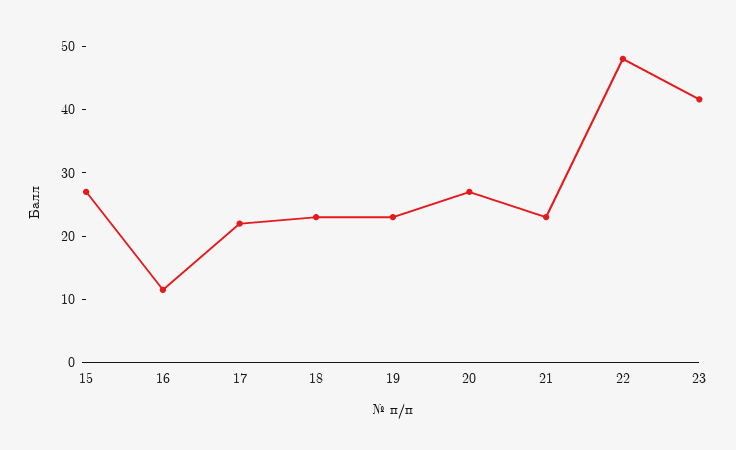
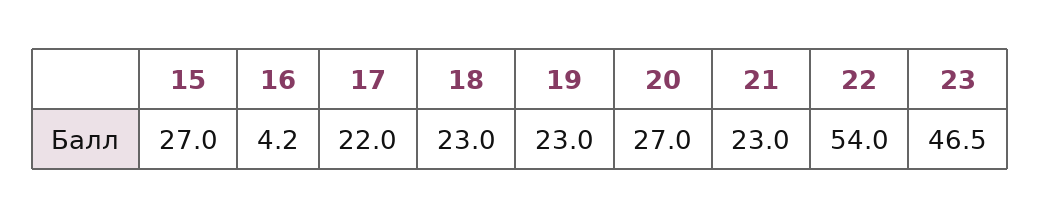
  {
    "15": 27,
-   "16": 12,
+   "16": 4.2,
    "17": 22,
    "18": 23,
    "19": 23,
    "20": 27,
    "21": 23,
-   "22": 48,
+   "22": 54,
-   "23": 42
+   "23": 46.5
  }

